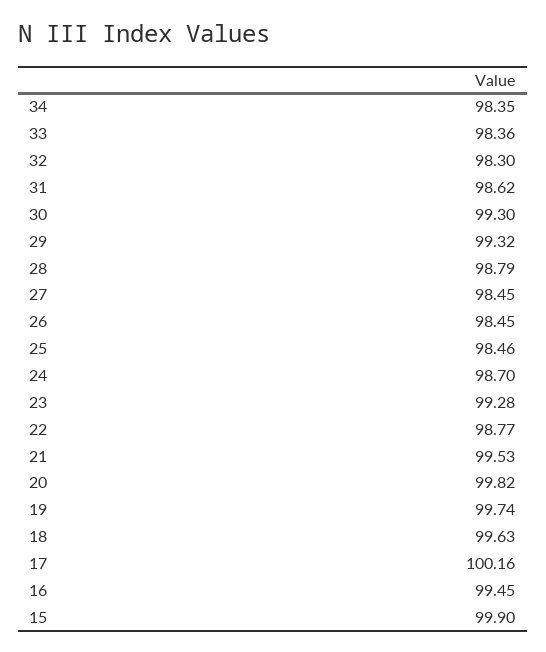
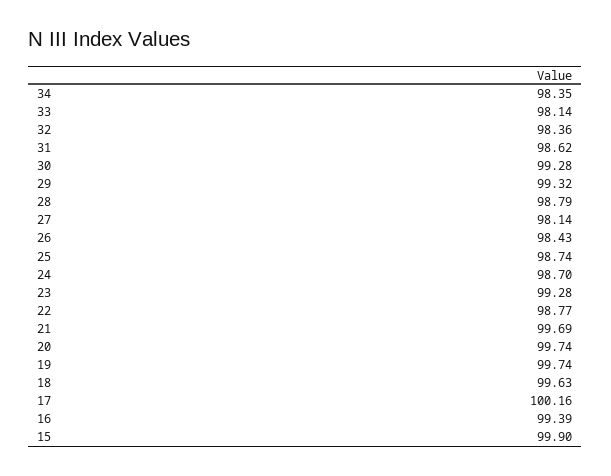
  {
    "34": 98.35,
-   "33": 98.36,
+   "33": 98.14,
-   "32": 98.3,
+   "32": 98.36,
    "31": 98.62,
-   "30": 99.3,
+   "30": 99.28,
    "29": 99.32,
    "28": 98.79,
-   "27": 98.45,
+   "27": 98.14,
-   "26": 98.45,
+   "26": 98.43,
-   "25": 98.46,
+   "25": 98.74,
    "24": 98.7,
    "23": 99.28,
    "22": 98.77,
-   "21": 99.53,
+   "21": 99.69,
-   "20": 99.82,
+   "20": 99.74,
    "19": 99.74,
    "18": 99.63,
    "17": 100.16,
-   "16": 99.45,
+   "16": 99.39,
    "15": 99.9
  }

